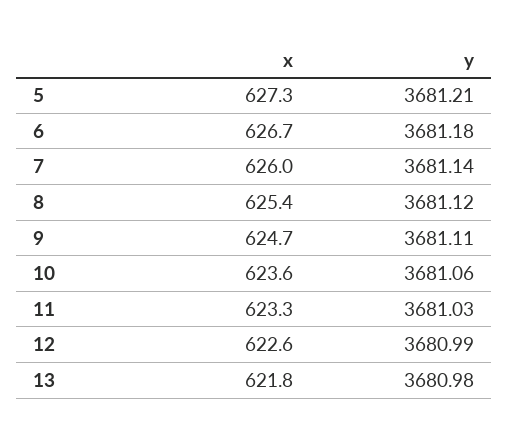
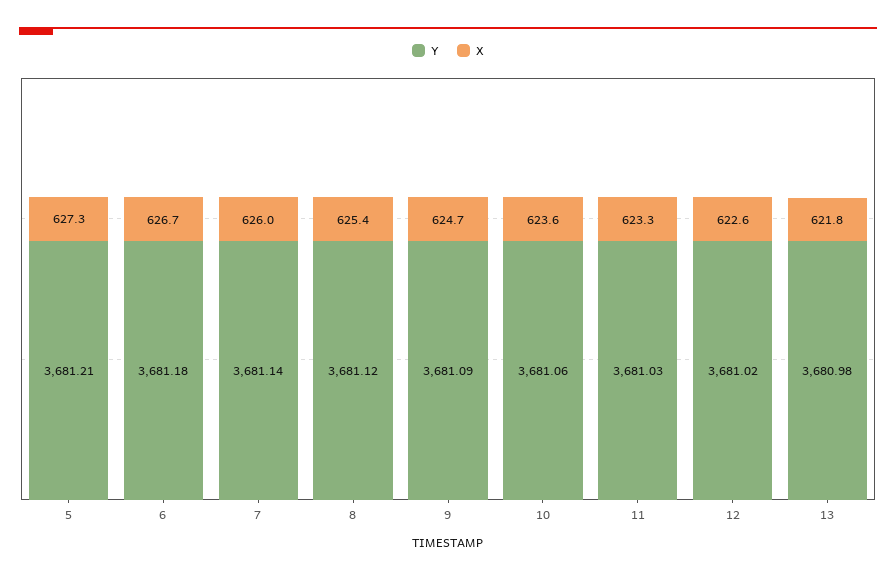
  {
    "x": {
      "5": 627.3,
      "6": 626.7,
      "7": 626,
      "8": 625.4,
      "9": 624.7,
      "10": 623.6,
      "11": 623.3,
      "12": 622.6,
      "13": 621.8
    },
    "y": {
      "5": 3681.21,
      "6": 3681.18,
      "7": 3681.14,
      "8": 3681.12,
-     "9": 3681.11,
+     "9": 3681.09,
      "10": 3681.06,
      "11": 3681.03,
-     "12": 3680.99,
+     "12": 3681.02,
      "13": 3680.98
    }
  }

